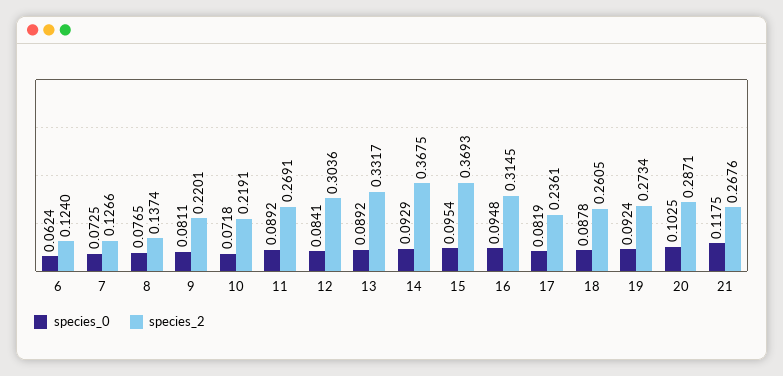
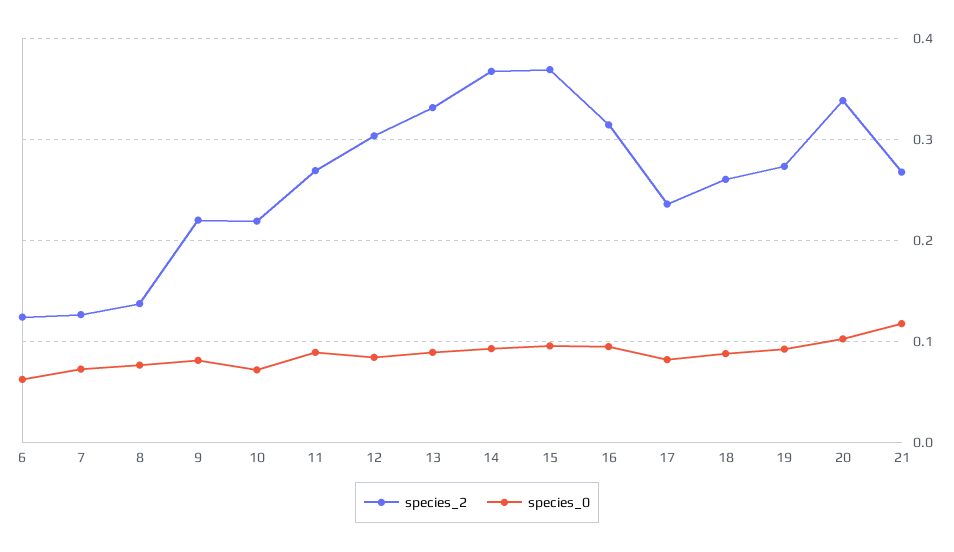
  {
    "species_0": {
      "6": 0.0624,
      "7": 0.0725,
      "8": 0.0765,
      "9": 0.0811,
      "10": 0.0718,
      "11": 0.0892,
      "12": 0.0841,
      "13": 0.0892,
      "14": 0.0929,
      "15": 0.0954,
      "16": 0.0948,
      "17": 0.0819,
      "18": 0.0878,
      "19": 0.0924,
      "20": 0.1025,
      "21": 0.1175
    },
    "species_2": {
      "6": 0.124,
      "7": 0.1266,
      "8": 0.1374,
      "9": 0.2201,
      "10": 0.2191,
      "11": 0.2691,
      "12": 0.3036,
      "13": 0.3317,
      "14": 0.3675,
      "15": 0.3693,
      "16": 0.3145,
      "17": 0.2361,
      "18": 0.2605,
      "19": 0.2734,
-     "20": 0.2871,
+     "20": 0.34,
      "21": 0.2676
    }
  }

